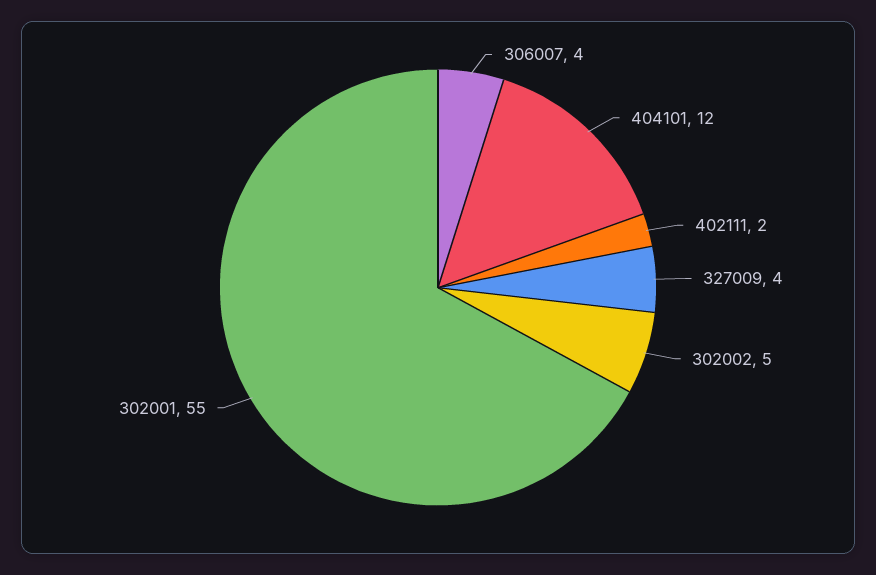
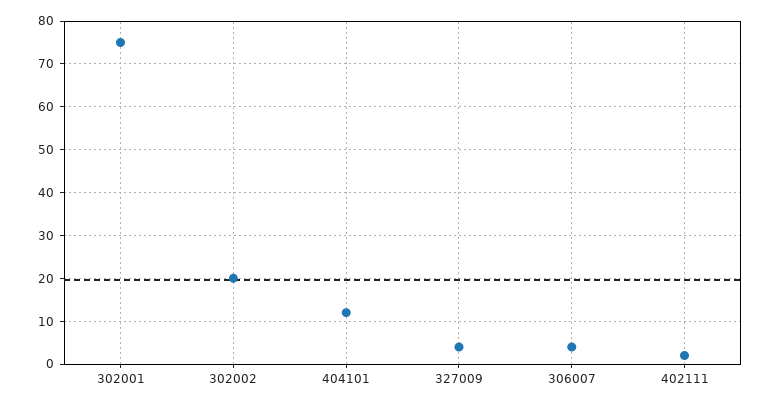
  {
    "306007": 4,
    "404101": 12,
    "402111": 2,
    "327009": 4,
-   "302002": 5,
+   "302002": 20,
-   "302001": 55
+   "302001": 75
  }

